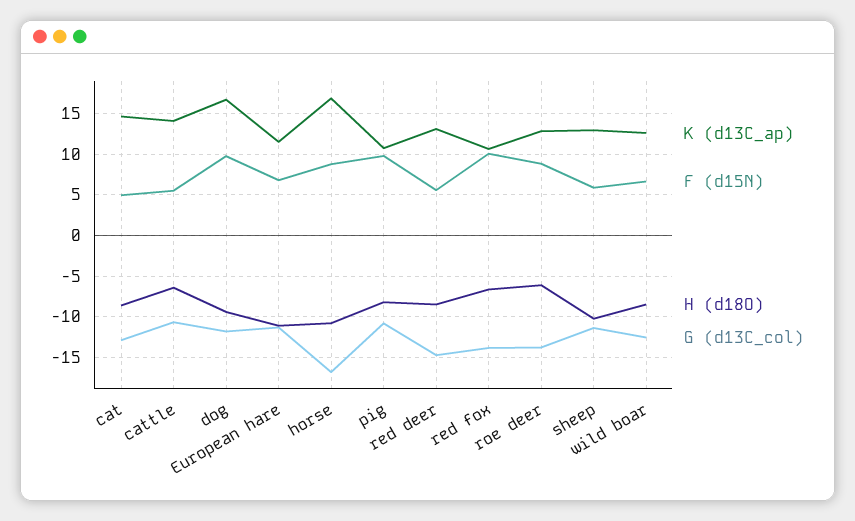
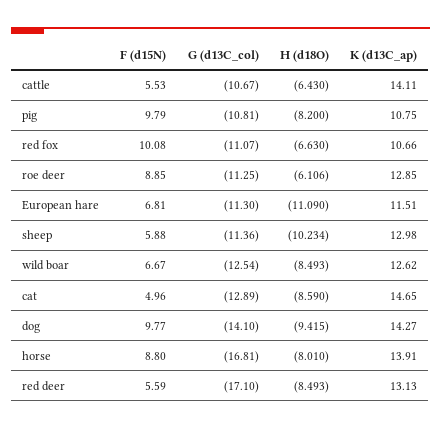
  {
    "K (d13C_ap)": {
      "cat": 14.65,
      "cattle": 14.11,
-     "dog": 17,
+     "dog": 14.27,
      "European hare": 11.51,
-     "horse": 17,
+     "horse": 13.91,
      "pig": 10.75,
      "red deer": 13.13,
      "red fox": 10.66,
      "roe deer": 12.85,
      "sheep": 12.98,
      "wild boar": 12.62
    },
    "F (d15N)": {
      "cat": 4.96,
      "cattle": 5.53,
      "dog": 9.77,
      "European hare": 6.81,
      "horse": 8.8,
      "pig": 9.79,
      "red deer": 5.59,
      "red fox": 10.08,
      "roe deer": 8.85,
      "sheep": 5.88,
      "wild boar": 6.67
    },
    "H (d18O)": {
      "cat": -8.59,
      "cattle": -6.43,
      "dog": -9.415,
      "European hare": -11.09,
-     "horse": -11,
+     "horse": -8.01,
      "pig": -8.2,
      "red deer": -8.493,
      "red fox": -6.63,
      "roe deer": -6.106,
      "sheep": -10.234,
      "wild boar": -8.493
    },
    "G (d13C_col)": {
      "cat": -12.89,
      "cattle": -10.67,
-     "dog": -12,
+     "dog": -14.1,
      "European hare": -11.3,
      "horse": -16.81,
      "pig": -10.81,
-     "red deer": -15,
+     "red deer": -17.1,
-     "red fox": -14,
+     "red fox": -11.07,
-     "roe deer": -14,
+     "roe deer": -11.25,
      "sheep": -11.36,
      "wild boar": -12.54
    }
  }

